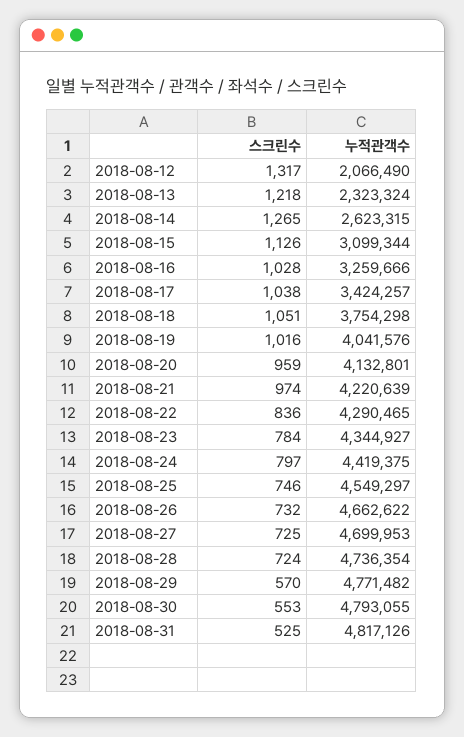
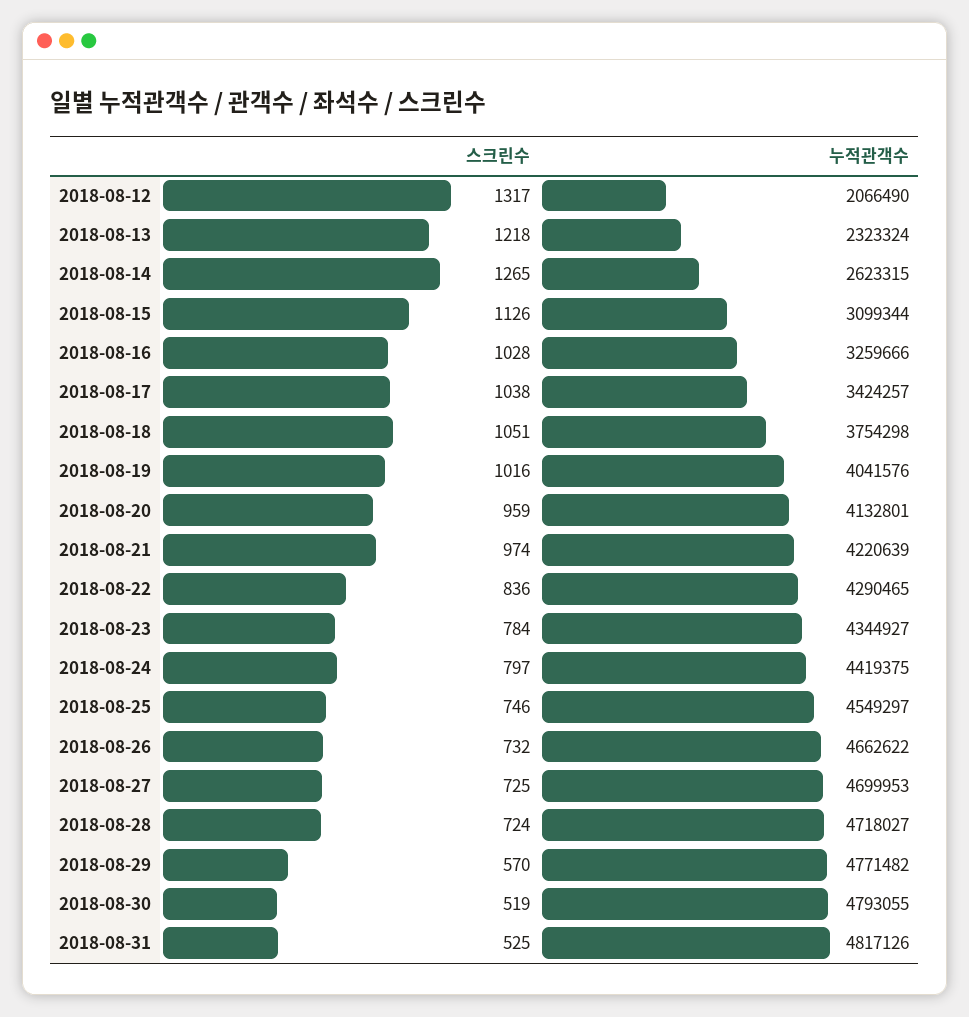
  {
    "스크린수": {
      "2018-08-12": 1317,
      "2018-08-13": 1218,
      "2018-08-14": 1265,
      "2018-08-15": 1126,
      "2018-08-16": 1028,
      "2018-08-17": 1038,
      "2018-08-18": 1051,
      "2018-08-19": 1016,
      "2018-08-20": 959,
      "2018-08-21": 974,
      "2018-08-22": 836,
      "2018-08-23": 784,
      "2018-08-24": 797,
      "2018-08-25": 746,
      "2018-08-26": 732,
      "2018-08-27": 725,
      "2018-08-28": 724,
      "2018-08-29": 570,
-     "2018-08-30": 553,
+     "2018-08-30": 519,
      "2018-08-31": 525
    },
    "누적관객수": {
      "2018-08-12": 2066490,
      "2018-08-13": 2323324,
      "2018-08-14": 2623315,
      "2018-08-15": 3099344,
      "2018-08-16": 3259666,
      "2018-08-17": 3424257,
      "2018-08-18": 3754298,
      "2018-08-19": 4041576,
      "2018-08-20": 4132801,
      "2018-08-21": 4220639,
      "2018-08-22": 4290465,
      "2018-08-23": 4344927,
      "2018-08-24": 4419375,
      "2018-08-25": 4549297,
      "2018-08-26": 4662622,
      "2018-08-27": 4699953,
-     "2018-08-28": 4736354,
+     "2018-08-28": 4718027,
      "2018-08-29": 4771482,
      "2018-08-30": 4793055,
      "2018-08-31": 4817126
    }
  }

